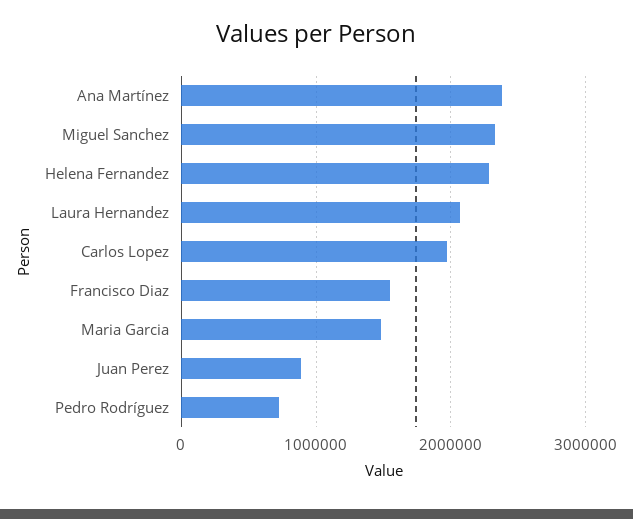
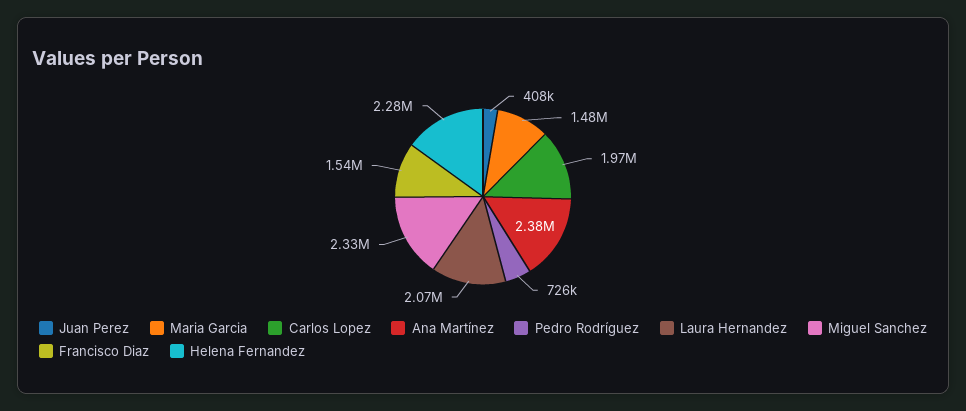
  {
    "Ana Martínez": 2380000,
    "Miguel Sanchez": 2330000,
    "Helena Fernandez": 2280000,
    "Laura Hernandez": 2070000,
    "Carlos Lopez": 1970000,
    "Francisco Diaz": 1540000,
    "Maria Garcia": 1480000,
-   "Juan Perez": 900000,
+   "Juan Perez": 408000,
    "Pedro Rodríguez": 726000
  }

